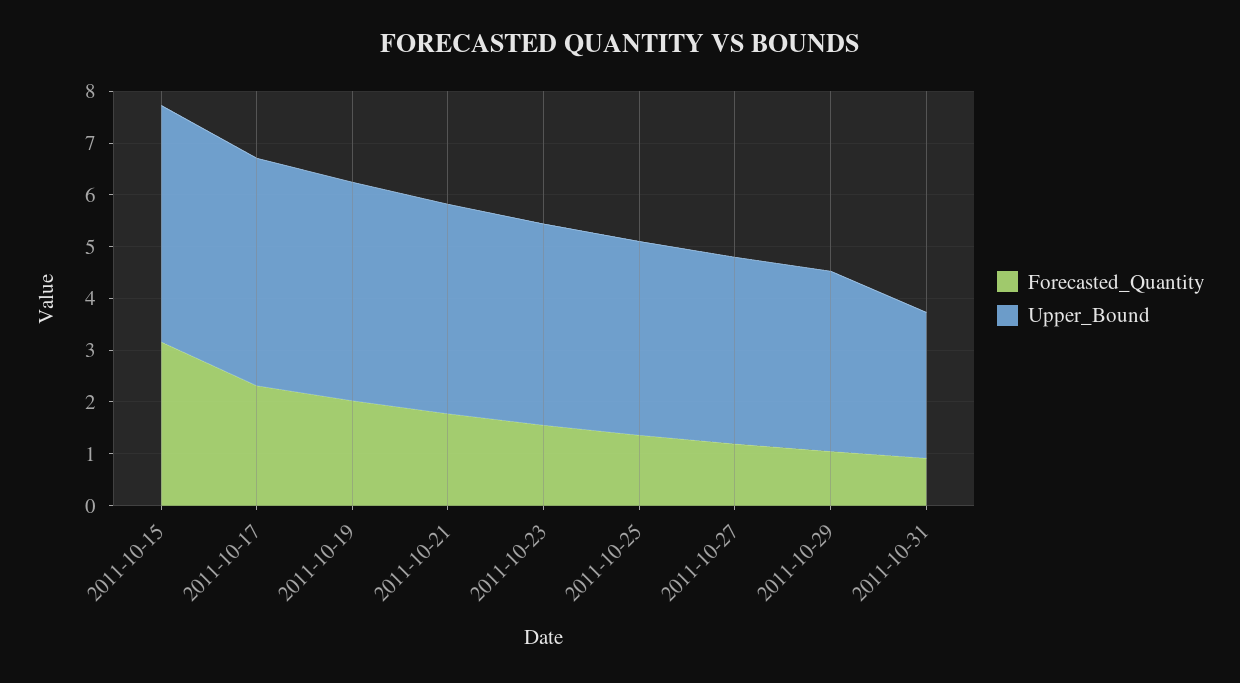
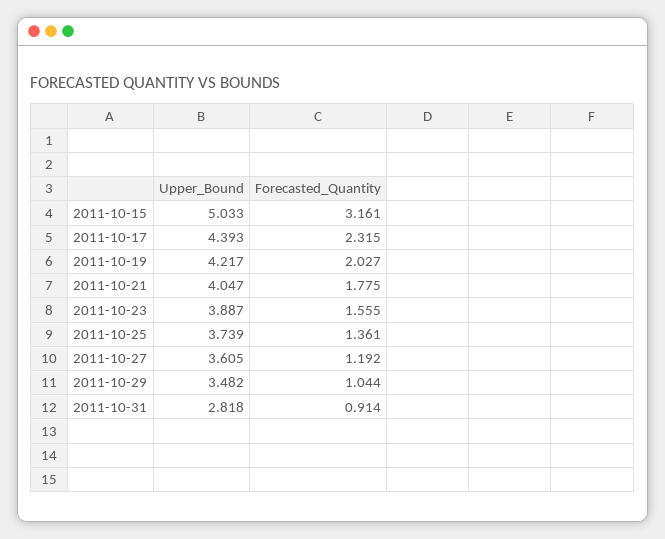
  {
    "Forecasted_Quantity": {
      "2011-10-15": 3.161,
      "2011-10-17": 2.315,
      "2011-10-19": 2.027,
      "2011-10-21": 1.775,
      "2011-10-23": 1.555,
      "2011-10-25": 1.361,
      "2011-10-27": 1.192,
      "2011-10-29": 1.044,
      "2011-10-31": 0.914
    },
    "Upper_Bound": {
-     "2011-10-15": 4.6,
+     "2011-10-15": 5.033,
      "2011-10-17": 4.393,
      "2011-10-19": 4.217,
      "2011-10-21": 4.047,
      "2011-10-23": 3.887,
      "2011-10-25": 3.739,
      "2011-10-27": 3.605,
      "2011-10-29": 3.482,
      "2011-10-31": 2.818
    }
  }

